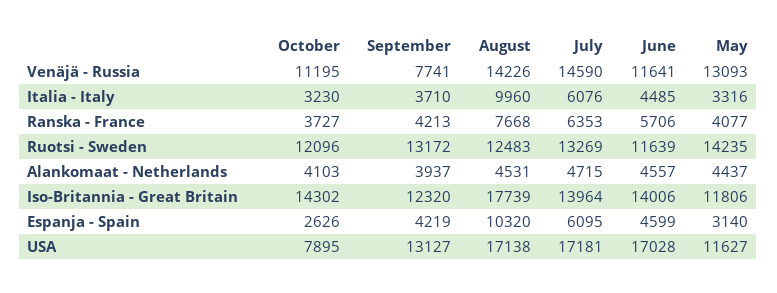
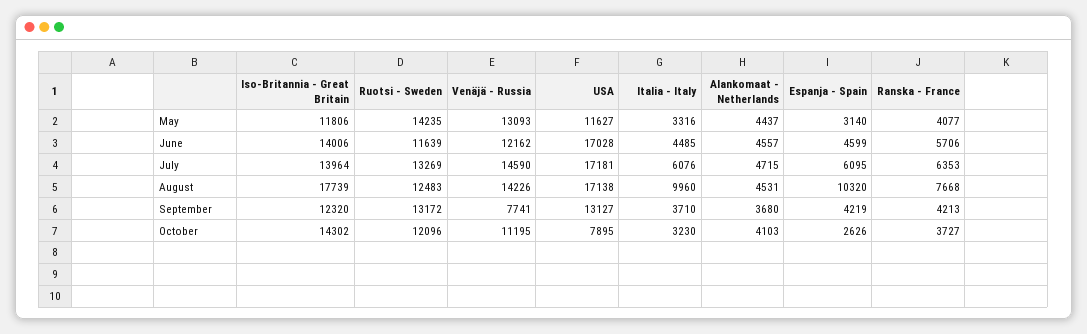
  {
    "October": {
      "Venäjä - Russia": 11195,
      "Italia - Italy": 3230,
      "Ranska - France": 3727,
      "Ruotsi - Sweden": 12096,
      "Alankomaat - Netherlands": 4103,
      "Iso-Britannia - Great Britain": 14302,
      "Espanja - Spain": 2626,
      "USA": 7895
    },
    "September": {
      "Venäjä - Russia": 7741,
      "Italia - Italy": 3710,
      "Ranska - France": 4213,
      "Ruotsi - Sweden": 13172,
-     "Alankomaat - Netherlands": 3937,
+     "Alankomaat - Netherlands": 3680,
      "Iso-Britannia - Great Britain": 12320,
      "Espanja - Spain": 4219,
      "USA": 13127
    },
    "August": {
      "Venäjä - Russia": 14226,
      "Italia - Italy": 9960,
      "Ranska - France": 7668,
      "Ruotsi - Sweden": 12483,
      "Alankomaat - Netherlands": 4531,
      "Iso-Britannia - Great Britain": 17739,
      "Espanja - Spain": 10320,
      "USA": 17138
    },
    "July": {
      "Venäjä - Russia": 14590,
      "Italia - Italy": 6076,
      "Ranska - France": 6353,
      "Ruotsi - Sweden": 13269,
      "Alankomaat - Netherlands": 4715,
      "Iso-Britannia - Great Britain": 13964,
      "Espanja - Spain": 6095,
      "USA": 17181
    },
    "June": {
-     "Venäjä - Russia": 11641,
+     "Venäjä - Russia": 12162,
      "Italia - Italy": 4485,
      "Ranska - France": 5706,
      "Ruotsi - Sweden": 11639,
      "Alankomaat - Netherlands": 4557,
      "Iso-Britannia - Great Britain": 14006,
      "Espanja - Spain": 4599,
      "USA": 17028
    },
    "May": {
      "Venäjä - Russia": 13093,
      "Italia - Italy": 3316,
      "Ranska - France": 4077,
      "Ruotsi - Sweden": 14235,
      "Alankomaat - Netherlands": 4437,
      "Iso-Britannia - Great Britain": 11806,
      "Espanja - Spain": 3140,
      "USA": 11627
    }
  }

